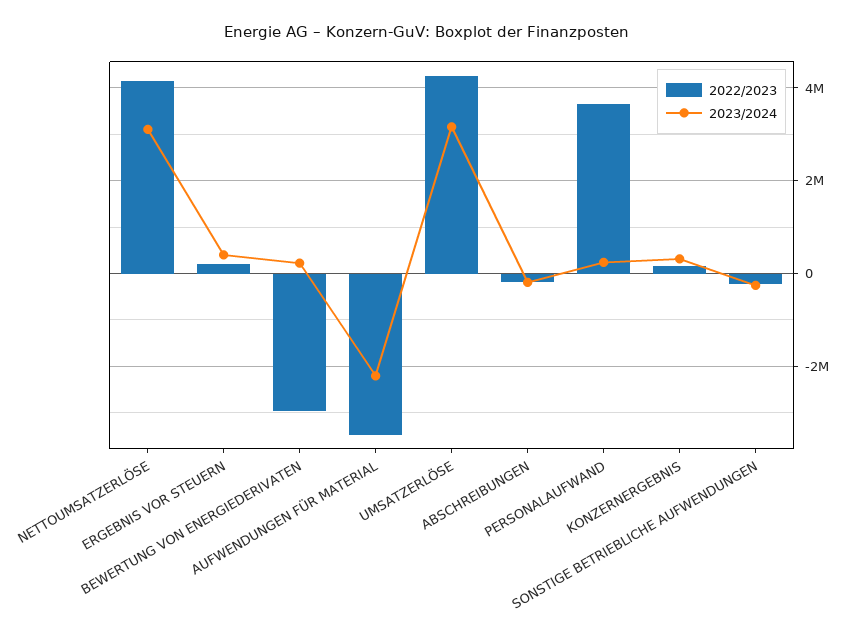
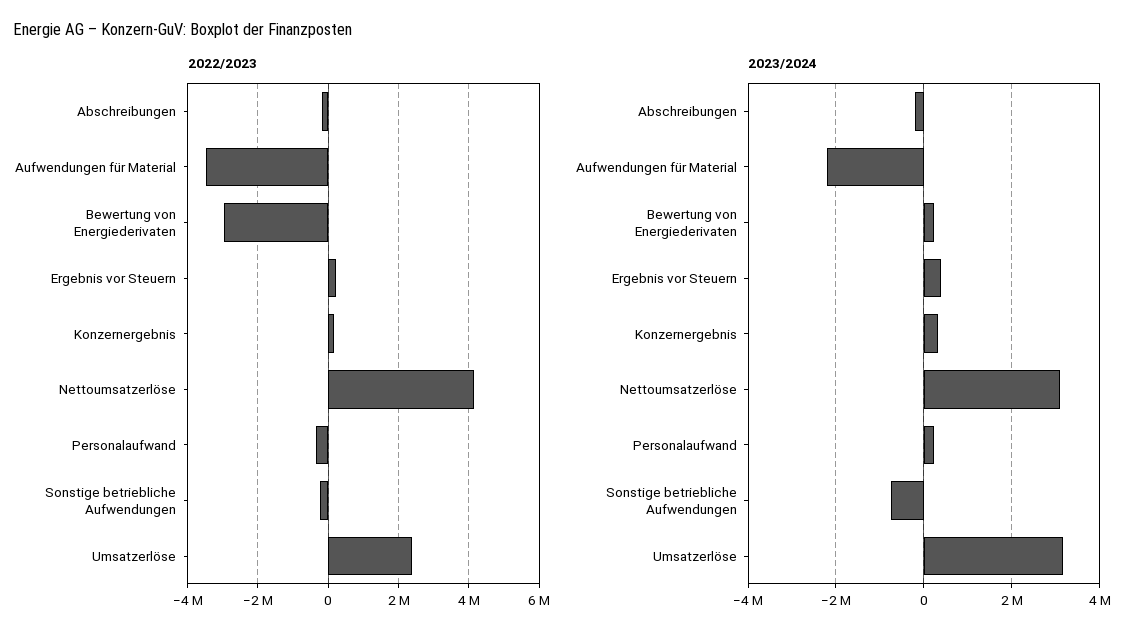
  {
    "2022/2023": {
      "NETTOUMSATZERLÖSE": 4200000,
      "ERGEBNIS VOR STEUERN": 200000,
      "BEWERTUNG VON ENERGIEDERIVATEN": -3000000,
      "AUFWENDUNGEN FÜR MATERIAL": -3400000,
-     "UMSATZERLÖSE": 4200000,
+     "UMSATZERLÖSE": 2400000,
      "ABSCHREIBUNGEN": -200000,
-     "PERSONALAUFWAND": 3600000,
+     "PERSONALAUFWAND": -400000,
      "KONZERNERGEBNIS": 200000,
      "SONSTIGE BETRIEBLICHE AUFWENDUNGEN": -200000
    },
    "2023/2024": {
      "NETTOUMSATZERLÖSE": 3200000,
      "ERGEBNIS VOR STEUERN": 400000,
      "BEWERTUNG VON ENERGIEDERIVATEN": 200000,
      "AUFWENDUNGEN FÜR MATERIAL": -2200000,
      "UMSATZERLÖSE": 3200000,
      "ABSCHREIBUNGEN": -200000,
      "PERSONALAUFWAND": 200000,
      "KONZERNERGEBNIS": 400000,
-     "SONSTIGE BETRIEBLICHE AUFWENDUNGEN": -200000
+     "SONSTIGE BETRIEBLICHE AUFWENDUNGEN": -800000
    }
  }

